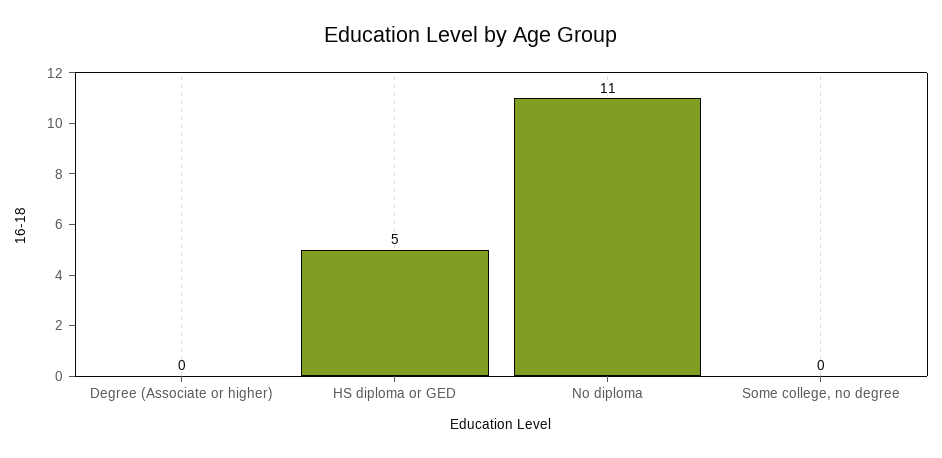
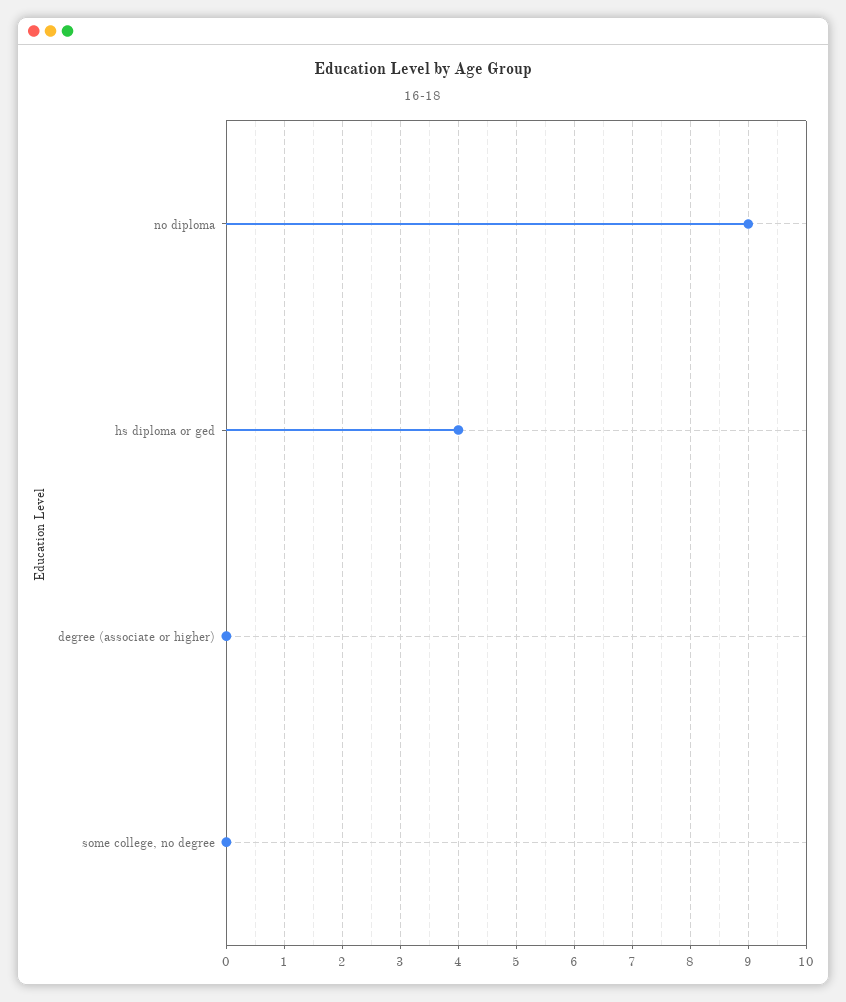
  {
    "Degree (Associate or higher)": 0,
-   "HS diploma or GED": 5,
+   "HS diploma or GED": 4,
-   "No diploma": 11,
+   "No diploma": 9,
    "Some college, no degree": 0
  }

